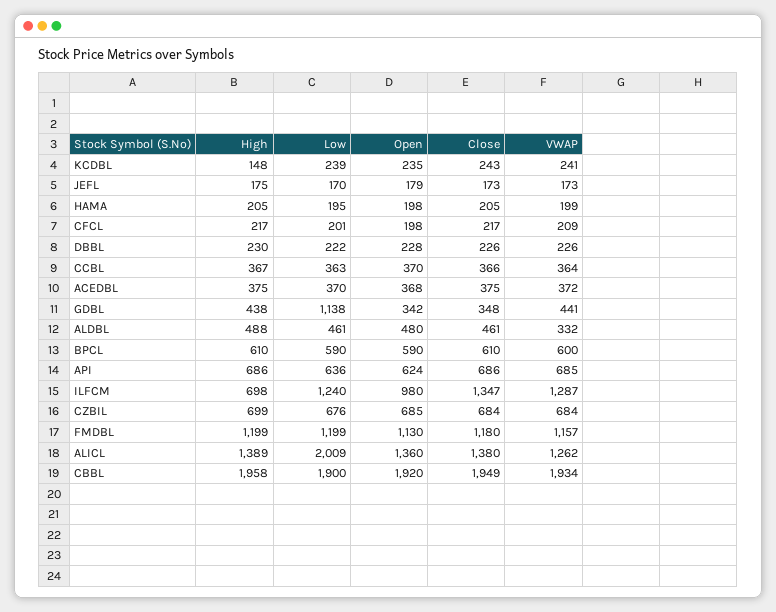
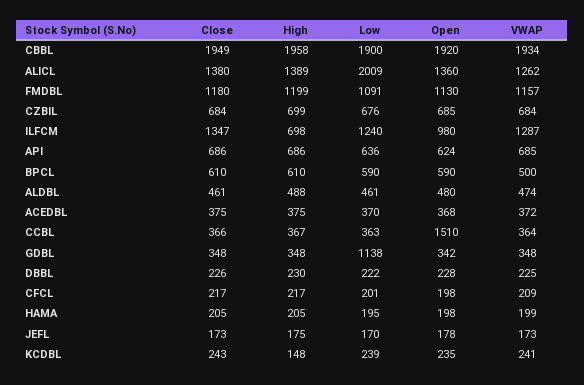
  {
    "High": {
      "KCDBL": 148,
      "JEFL": 175,
      "HAMA": 205,
      "CFCL": 217,
      "DBBL": 230,
      "CCBL": 367,
      "ACEDBL": 375,
-     "GDBL": 438,
+     "GDBL": 348,
      "ALDBL": 488,
      "BPCL": 610,
      "API": 686,
      "ILFCM": 698,
      "CZBIL": 699,
      "FMDBL": 1199,
      "ALICL": 1389,
      "CBBL": 1958
    },
    "Low": {
      "KCDBL": 239,
      "JEFL": 170,
      "HAMA": 195,
      "CFCL": 201,
      "DBBL": 222,
      "CCBL": 363,
      "ACEDBL": 370,
      "GDBL": 1138,
      "ALDBL": 461,
      "BPCL": 590,
      "API": 636,
      "ILFCM": 1240,
      "CZBIL": 676,
-     "FMDBL": 1199,
+     "FMDBL": 1091,
      "ALICL": 2009,
      "CBBL": 1900
    },
    "Open": {
      "KCDBL": 235,
-     "JEFL": 179,
+     "JEFL": 178,
      "HAMA": 198,
      "CFCL": 198,
      "DBBL": 228,
-     "CCBL": 370,
+     "CCBL": 1510,
      "ACEDBL": 368,
      "GDBL": 342,
      "ALDBL": 480,
      "BPCL": 590,
      "API": 624,
      "ILFCM": 980,
      "CZBIL": 685,
      "FMDBL": 1130,
      "ALICL": 1360,
      "CBBL": 1920
    },
    "Close": {
      "KCDBL": 243,
      "JEFL": 173,
      "HAMA": 205,
      "CFCL": 217,
      "DBBL": 226,
      "CCBL": 366,
      "ACEDBL": 375,
      "GDBL": 348,
      "ALDBL": 461,
      "BPCL": 610,
      "API": 686,
      "ILFCM": 1347,
      "CZBIL": 684,
      "FMDBL": 1180,
      "ALICL": 1380,
      "CBBL": 1949
    },
    "VWAP": {
      "KCDBL": 241,
      "JEFL": 173,
      "HAMA": 199,
      "CFCL": 209,
-     "DBBL": 226,
+     "DBBL": 225,
      "CCBL": 364,
      "ACEDBL": 372,
-     "GDBL": 441,
+     "GDBL": 348,
-     "ALDBL": 332,
+     "ALDBL": 474,
-     "BPCL": 600,
+     "BPCL": 500,
      "API": 685,
      "ILFCM": 1287,
      "CZBIL": 684,
      "FMDBL": 1157,
      "ALICL": 1262,
      "CBBL": 1934
    }
  }

